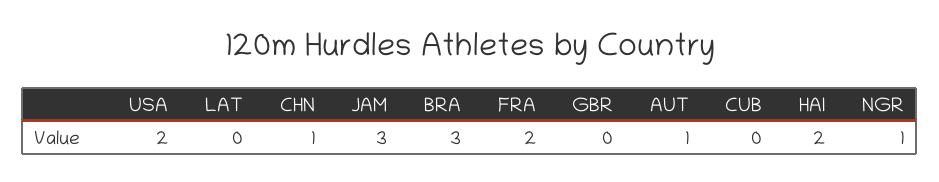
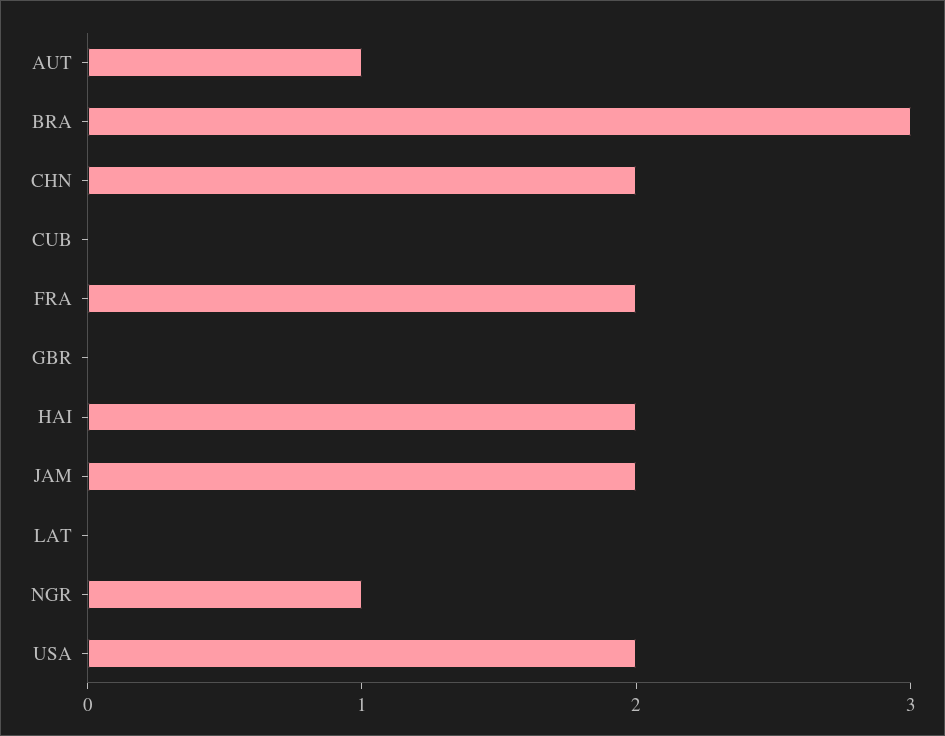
  {
    "USA": 2,
    "LAT": 0,
-   "CHN": 1,
+   "CHN": 2,
-   "JAM": 3,
+   "JAM": 2,
    "BRA": 3,
    "FRA": 2,
    "GBR": 0,
    "AUT": 1,
    "CUB": 0,
    "HAI": 2,
    "NGR": 1
  }

